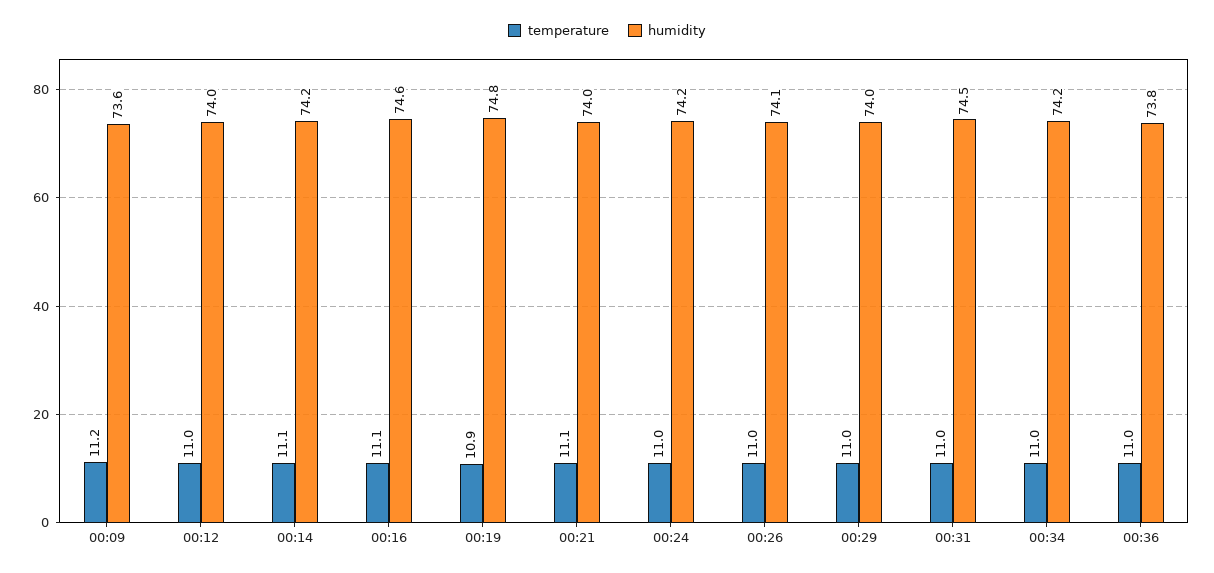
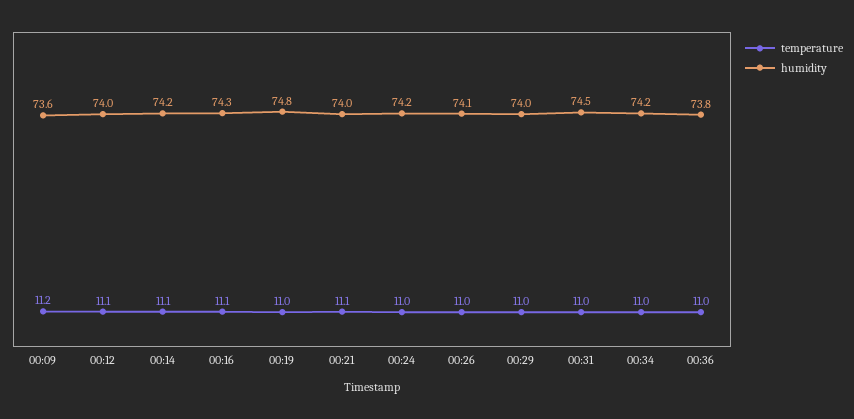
  {
    "temperature": {
      "00:09": 11.2,
-     "00:12": 11,
+     "00:12": 11.1,
      "00:14": 11.1,
      "00:16": 11.1,
-     "00:19": 10.9,
+     "00:19": 11,
      "00:21": 11.1,
      "00:24": 11,
      "00:26": 11,
      "00:29": 11,
      "00:31": 11,
      "00:34": 11,
      "00:36": 11
    },
    "humidity": {
      "00:09": 73.6,
      "00:12": 74,
      "00:14": 74.2,
-     "00:16": 74.6,
+     "00:16": 74.3,
      "00:19": 74.8,
      "00:21": 74,
      "00:24": 74.2,
      "00:26": 74.1,
      "00:29": 74,
      "00:31": 74.5,
      "00:34": 74.2,
      "00:36": 73.8
    }
  }

